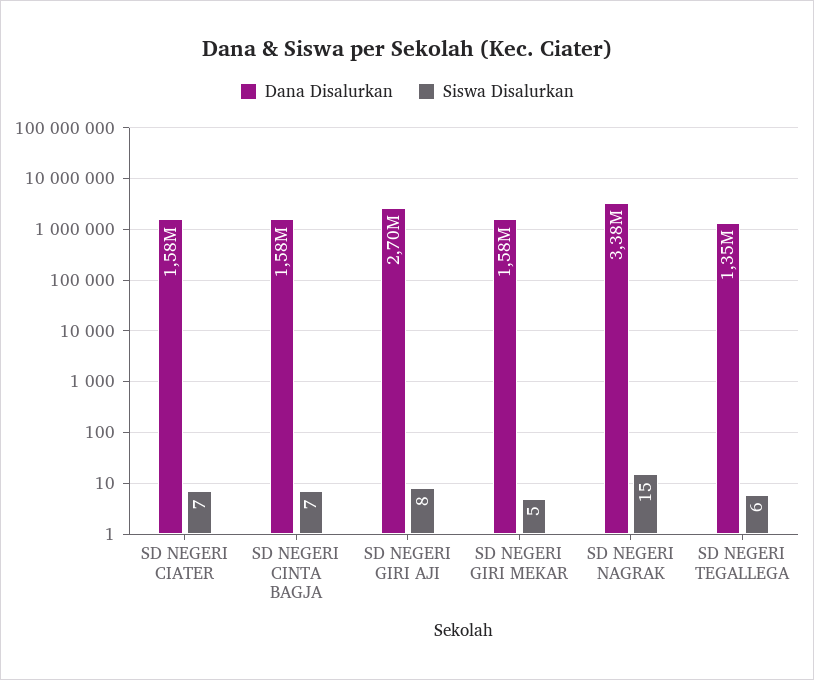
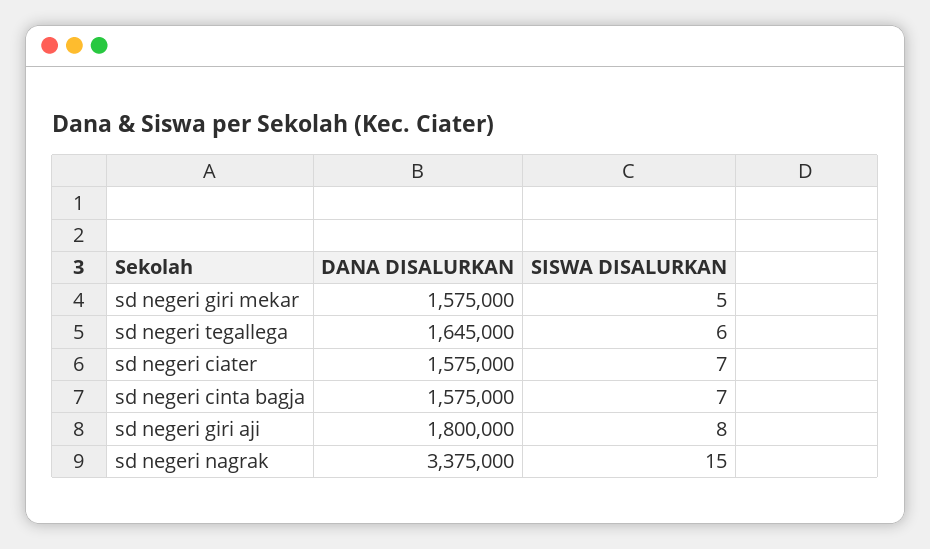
  {
    "Dana Disalurkan": {
      "SD NEGERI CIATER": 1575000,
      "SD NEGERI CINTA BAGJA": 1575000,
-     "SD NEGERI GIRI AJI": 2700000,
+     "SD NEGERI GIRI AJI": 1800000,
      "SD NEGERI GIRI MEKAR": 1575000,
      "SD NEGERI NAGRAK": 3375000,
-     "SD NEGERI TEGALLEGA": 1350000
+     "SD NEGERI TEGALLEGA": 1645000
    },
    "Siswa Disalurkan": {
      "SD NEGERI CIATER": 7,
      "SD NEGERI CINTA BAGJA": 7,
      "SD NEGERI GIRI AJI": 8,
      "SD NEGERI GIRI MEKAR": 5,
      "SD NEGERI NAGRAK": 15,
      "SD NEGERI TEGALLEGA": 6
    }
  }

